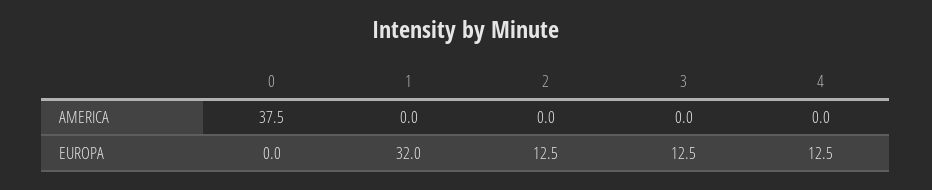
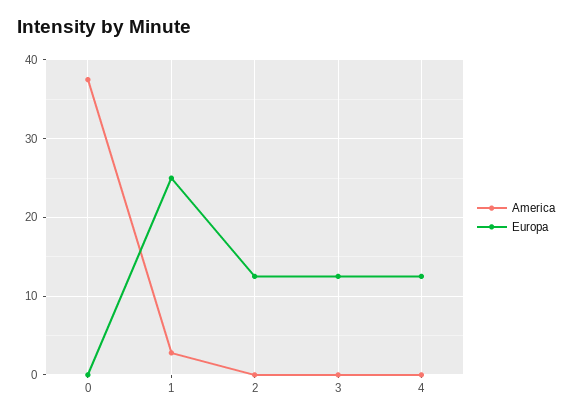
  {
    "AMERICA": {
      "0": 37.5,
-     "1": 0,
+     "1": 3,
      "2": 0,
      "3": 0,
      "4": 0
    },
    "EUROPA": {
      "0": 0,
-     "1": 32,
+     "1": 25,
      "2": 12.5,
      "3": 12.5,
      "4": 12.5
    }
  }

